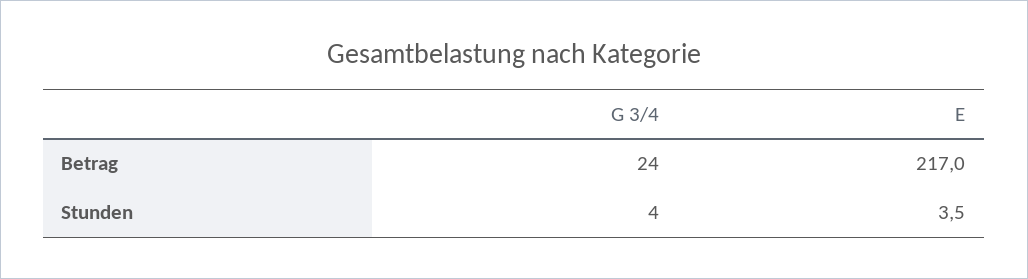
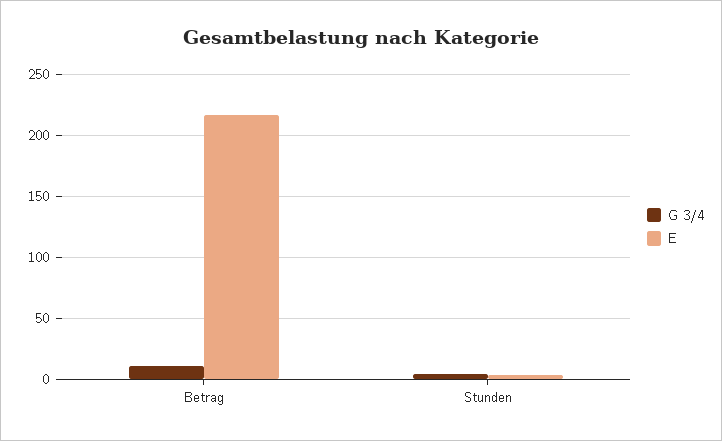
  {
    "G 3/4": {
-     "Betrag": 24,
+     "Betrag": 10,
      "Stunden": 4
    },
    "E": {
      "Betrag": 217,
      "Stunden": 3.5
    }
  }

